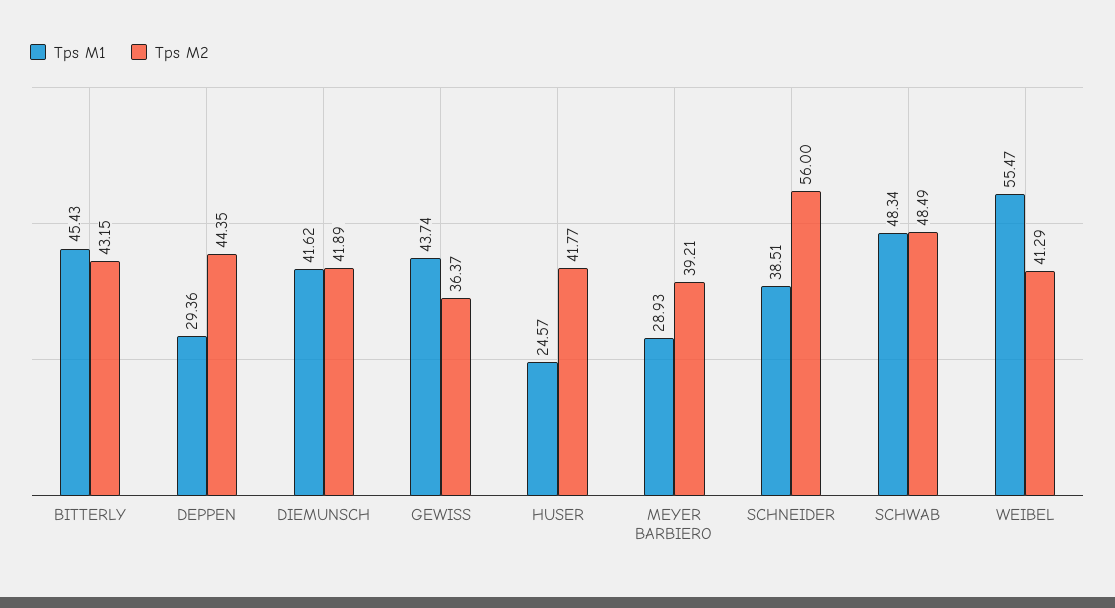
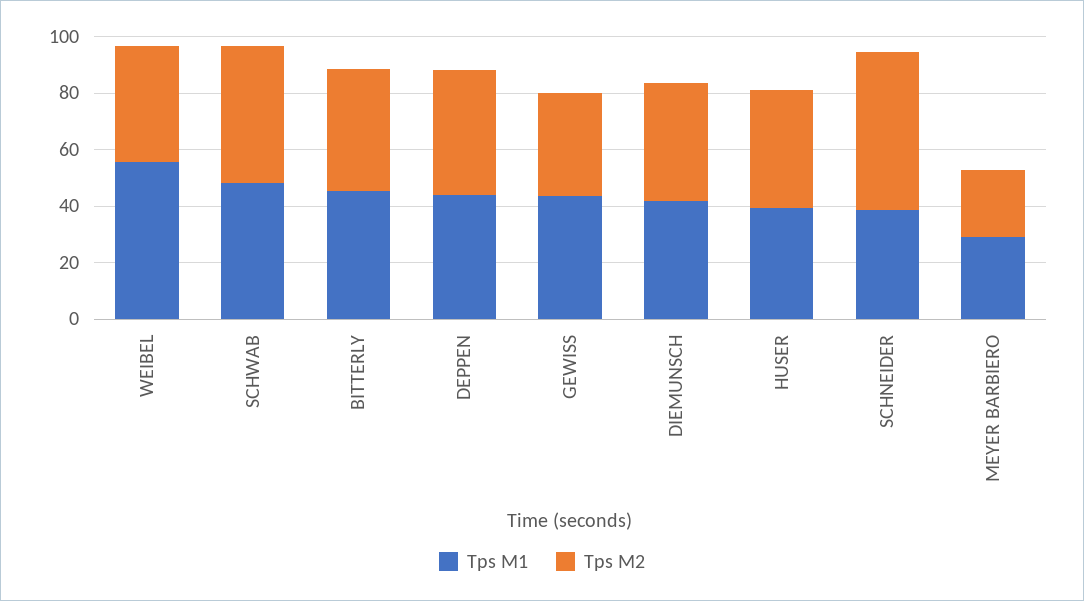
  {
    "Tps M1": {
      "BITTERLY": 45.43,
-     "DEPPEN": 29.36,
+     "DEPPEN": 45,
      "DIEMUNSCH": 41.62,
      "GEWISS": 43.74,
-     "HUSER": 24.57,
+     "HUSER": 40,
      "MEYER BARBIERO": 28.93,
      "SCHNEIDER": 38.51,
      "SCHWAB": 48.34,
      "WEIBEL": 55.47
    },
    "Tps M2": {
      "BITTERLY": 43.15,
      "DEPPEN": 44.35,
      "DIEMUNSCH": 41.89,
      "GEWISS": 36.37,
      "HUSER": 41.77,
-     "MEYER BARBIERO": 39.21,
+     "MEYER BARBIERO": 25,
      "SCHNEIDER": 56,
      "SCHWAB": 48.49,
      "WEIBEL": 41.29
    }
  }

